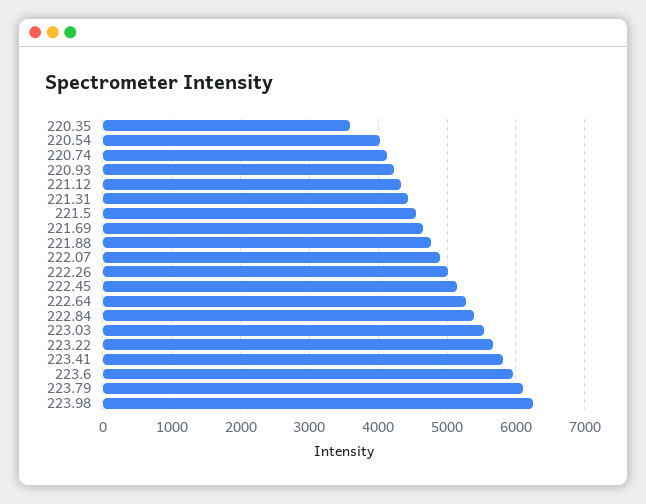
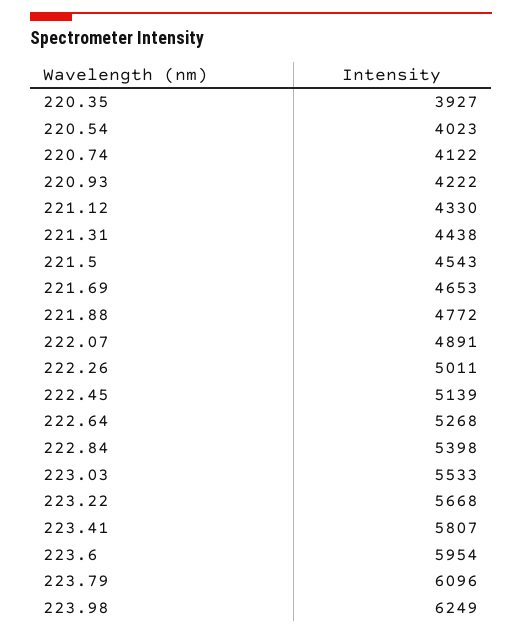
  {
-   "220.35": 3600,
+   "220.35": 3927,
    "220.54": 4023,
    "220.74": 4122,
    "220.93": 4222,
    "221.12": 4330,
    "221.31": 4438,
    "221.5": 4543,
    "221.69": 4653,
    "221.88": 4772,
    "222.07": 4891,
    "222.26": 5011,
    "222.45": 5139,
    "222.64": 5268,
    "222.84": 5398,
    "223.03": 5533,
    "223.22": 5668,
    "223.41": 5807,
    "223.6": 5954,
    "223.79": 6096,
    "223.98": 6249
  }

